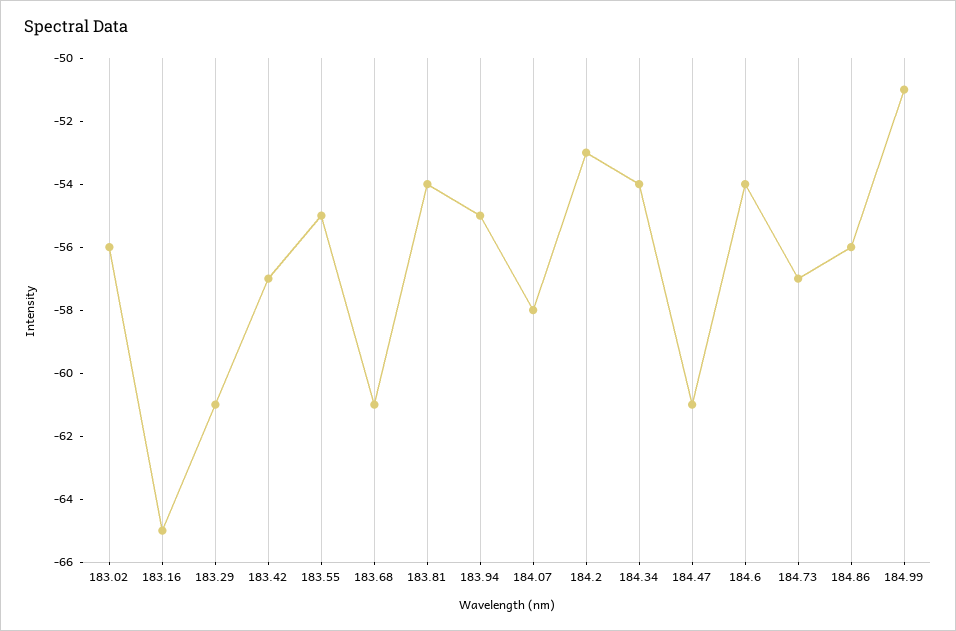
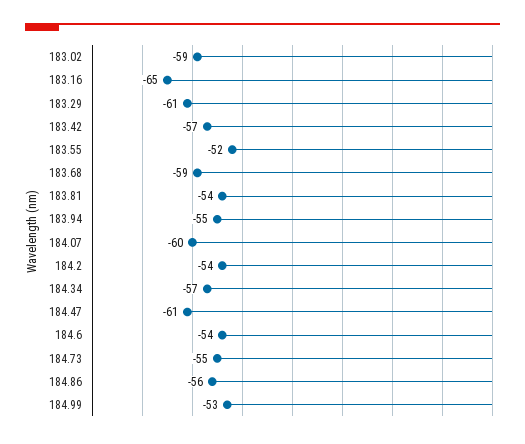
  {
-   "183.02": -56,
+   "183.02": -59,
    "183.16": -65,
    "183.29": -61,
    "183.42": -57,
-   "183.55": -55,
+   "183.55": -52,
-   "183.68": -61,
+   "183.68": -59,
    "183.81": -54,
    "183.94": -55,
-   "184.07": -58,
+   "184.07": -60,
-   "184.2": -53,
+   "184.2": -54,
-   "184.34": -54,
+   "184.34": -57,
    "184.47": -61,
    "184.6": -54,
-   "184.73": -57,
+   "184.73": -55,
    "184.86": -56,
-   "184.99": -51
+   "184.99": -53
  }

